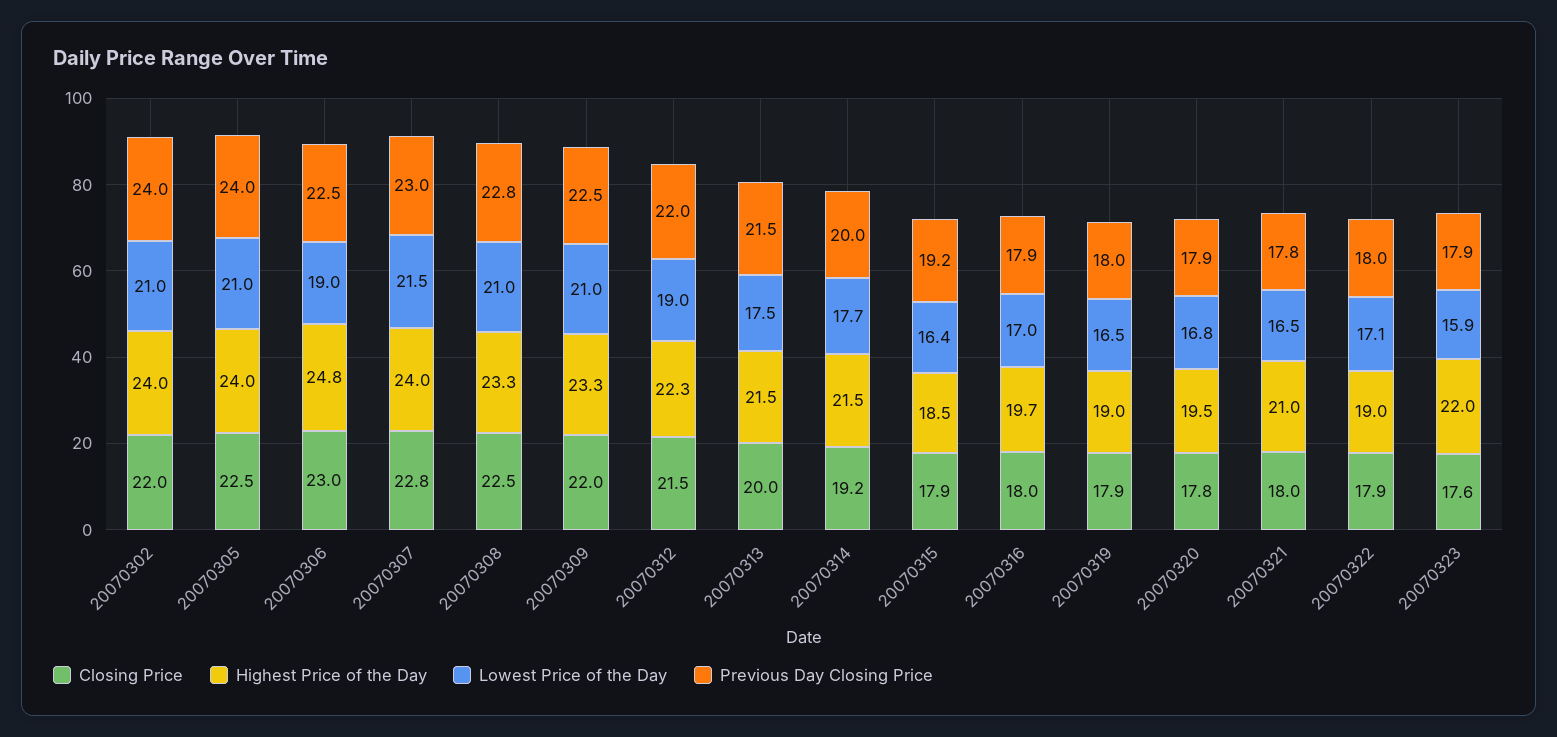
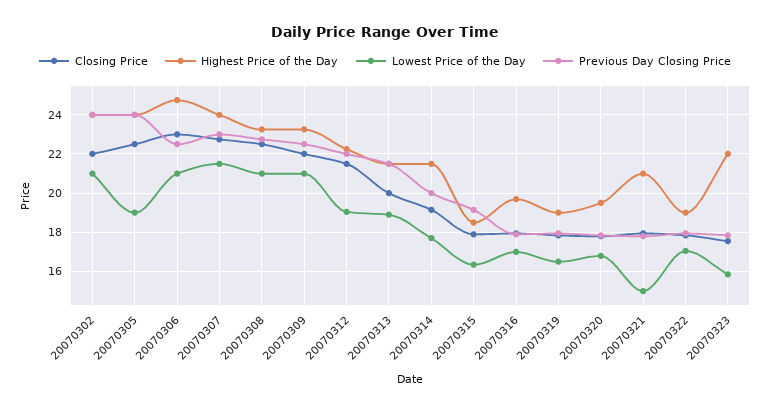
  {
    "Closing Price": {
      "20070302": 22,
      "20070305": 22.5,
      "20070306": 23,
      "20070307": 22.8,
      "20070308": 22.5,
      "20070309": 22,
      "20070312": 21.5,
      "20070313": 20,
      "20070314": 19.2,
      "20070315": 17.9,
      "20070316": 18,
      "20070319": 17.9,
      "20070320": 17.8,
      "20070321": 18,
      "20070322": 17.9,
      "20070323": 17.6
    },
    "Highest Price of the Day": {
      "20070302": 24,
      "20070305": 24,
      "20070306": 24.8,
      "20070307": 24,
      "20070308": 23.3,
      "20070309": 23.3,
      "20070312": 22.3,
      "20070313": 21.5,
      "20070314": 21.5,
      "20070315": 18.5,
      "20070316": 19.7,
      "20070319": 19,
      "20070320": 19.5,
      "20070321": 21,
      "20070322": 19,
      "20070323": 22
    },
    "Lowest Price of the Day": {
      "20070302": 21,
-     "20070305": 21,
+     "20070305": 19,
-     "20070306": 19,
+     "20070306": 21,
      "20070307": 21.5,
      "20070308": 21,
      "20070309": 21,
      "20070312": 19,
-     "20070313": 17.5,
+     "20070313": 19,
      "20070314": 17.7,
      "20070315": 16.4,
      "20070316": 17,
      "20070319": 16.5,
      "20070320": 16.8,
-     "20070321": 16.5,
+     "20070321": 15,
      "20070322": 17.1,
      "20070323": 15.9
    },
    "Previous Day Closing Price": {
      "20070302": 24,
      "20070305": 24,
      "20070306": 22.5,
      "20070307": 23,
      "20070308": 22.8,
      "20070309": 22.5,
      "20070312": 22,
      "20070313": 21.5,
      "20070314": 20,
      "20070315": 19.2,
      "20070316": 17.9,
      "20070319": 18,
      "20070320": 17.9,
      "20070321": 17.8,
      "20070322": 18,
      "20070323": 17.9
    }
  }

